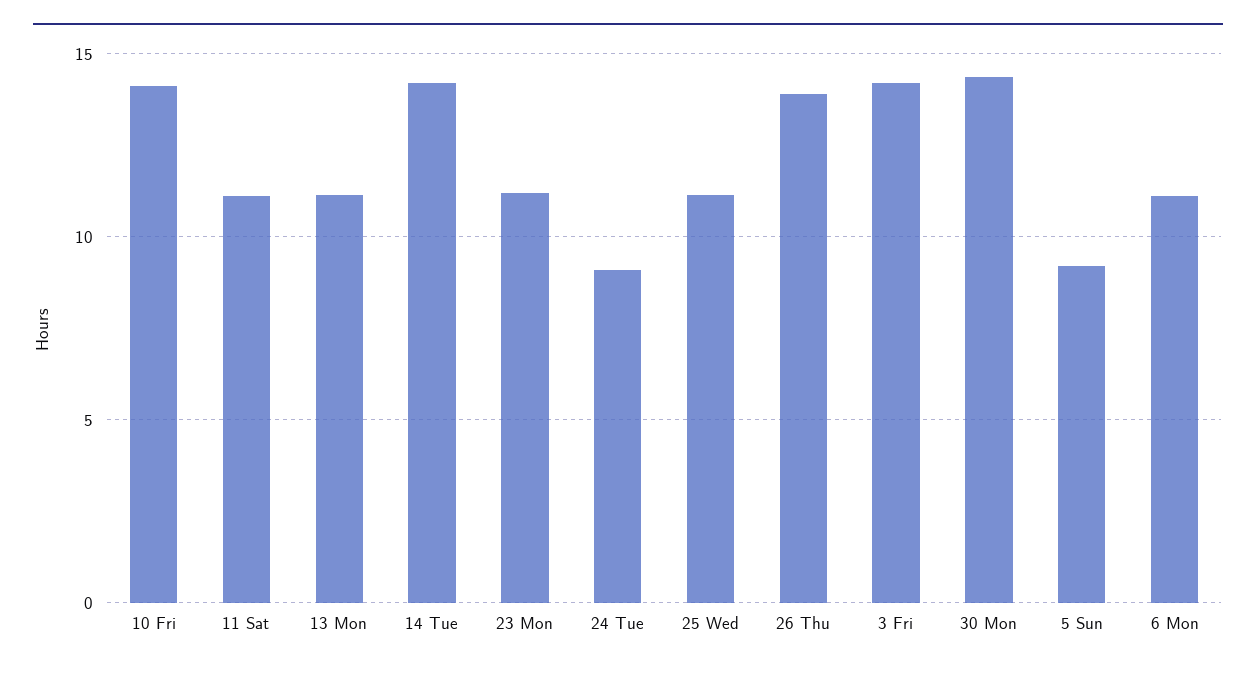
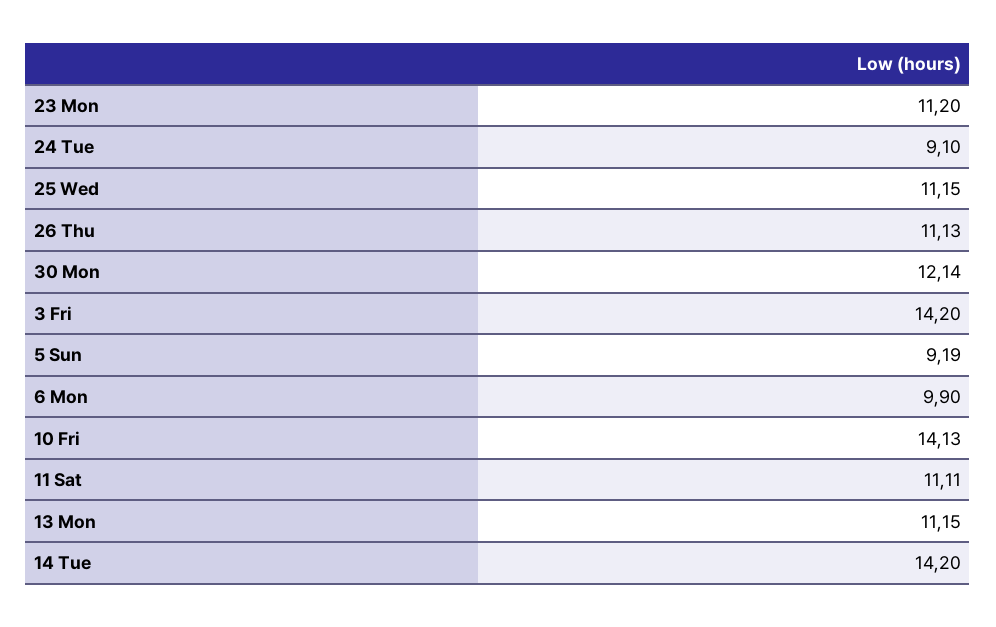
  {
    "10 Fri": 14.13,
    "11 Sat": 11.11,
    "13 Mon": 11.15,
    "14 Tue": 14.2,
    "23 Mon": 11.2,
    "24 Tue": 9.1,
    "25 Wed": 11.15,
-   "26 Thu": 14,
+   "26 Thu": 11.13,
    "3 Fri": 14.2,
-   "30 Mon": 14.5,
+   "30 Mon": 12.14,
    "5 Sun": 9.19,
-   "6 Mon": 11
+   "6 Mon": 9.9
  }

